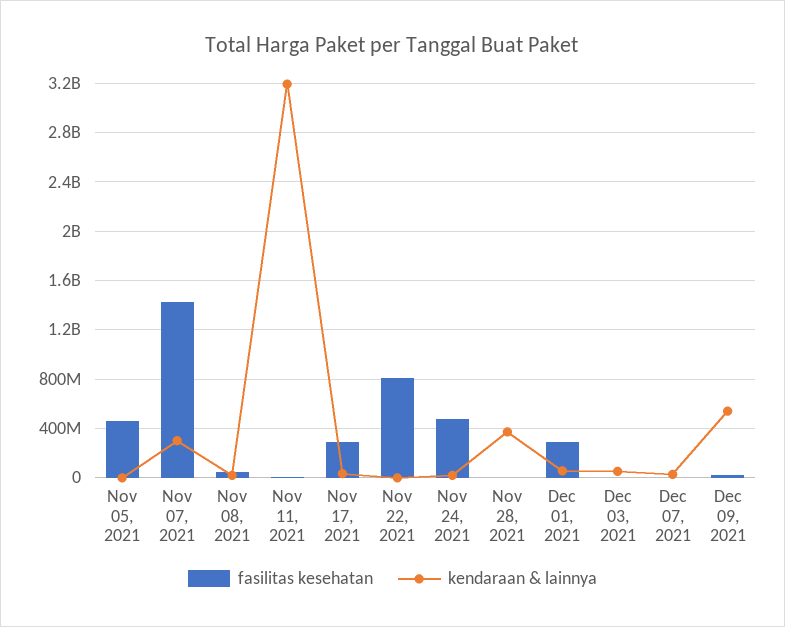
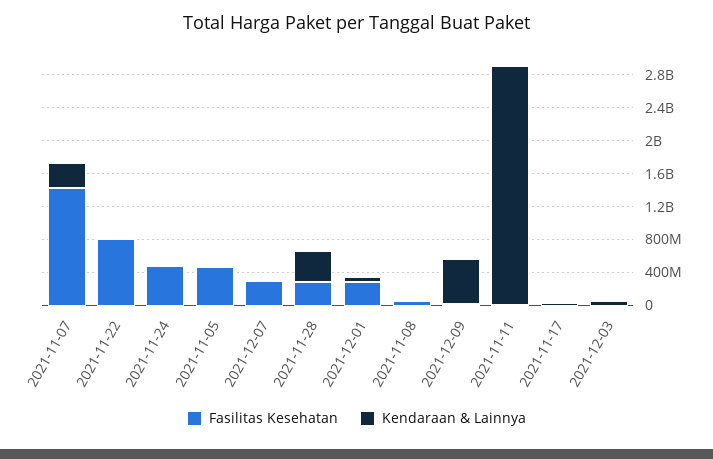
  {
    "fasilitas kesehatan": {
      "Nov 05, 2021": 450000000,
      "Nov 07, 2021": 1450000000,
      "Nov 08, 2021": 50000000,
      "Nov 11, 2021": 0,
-     "Nov 17, 2021": 300000000,
+     "Nov 17, 2021": 0,
      "Nov 22, 2021": 800000000,
      "Nov 24, 2021": 500000000,
-     "Nov 28, 2021": 0,
+     "Nov 28, 2021": 300000000,
      "Dec 01, 2021": 300000000,
      "Dec 03, 2021": 0,
-     "Dec 07, 2021": 0,
+     "Dec 07, 2021": 300000000,
      "Dec 09, 2021": 0
    },
    "kendaraan & lainnya": {
      "Nov 05, 2021": 0,
      "Nov 07, 2021": 300000000,
      "Nov 08, 2021": 0,
-     "Nov 11, 2021": 3200000000,
+     "Nov 11, 2021": 2900000000,
      "Nov 17, 2021": 50000000,
      "Nov 22, 2021": 0,
      "Nov 24, 2021": 0,
      "Nov 28, 2021": 350000000,
      "Dec 01, 2021": 50000000,
      "Dec 03, 2021": 50000000,
      "Dec 07, 2021": 50000000,
      "Dec 09, 2021": 550000000
    }
  }

